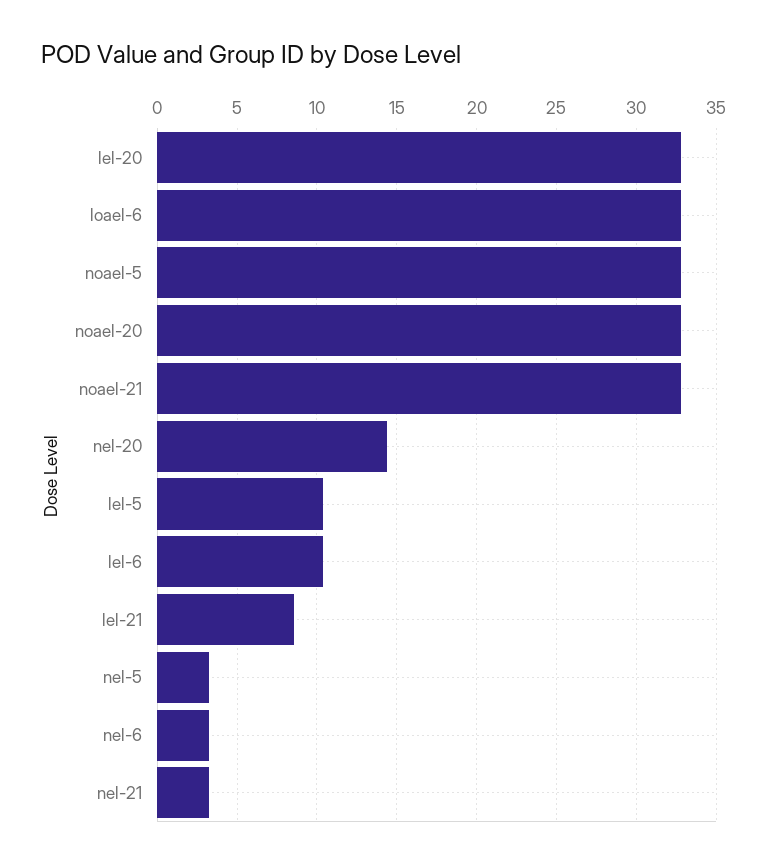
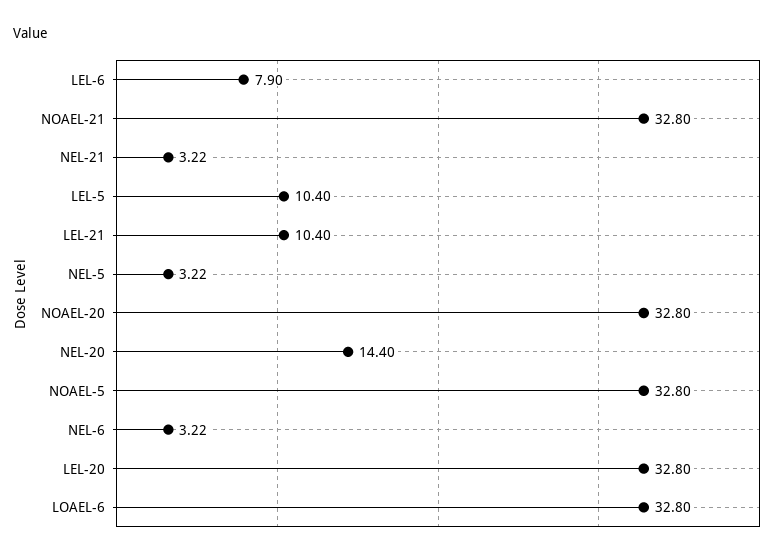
  {
    "lel-20": 32.8,
    "loael-6": 32.8,
    "noael-5": 32.8,
    "noael-20": 32.8,
    "noael-21": 32.8,
    "nel-20": 14.4,
    "lel-5": 10.4,
-   "lel-6": 10.5,
+   "lel-6": 7.9,
-   "lel-21": 8.5,
+   "lel-21": 10.4,
    "nel-5": 3.22,
    "nel-6": 3.22,
    "nel-21": 3.22
  }

